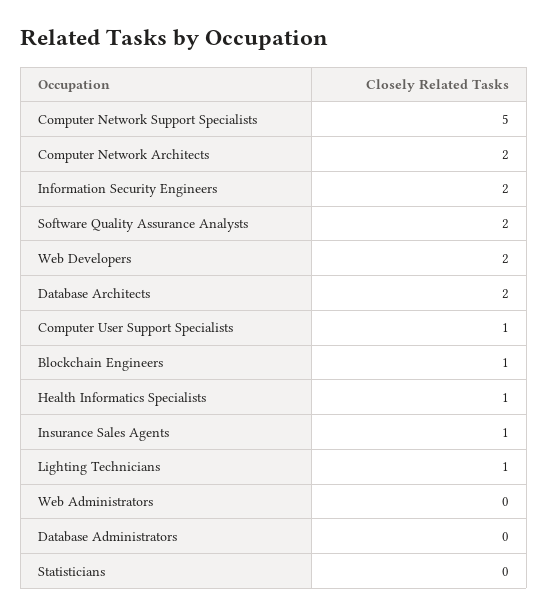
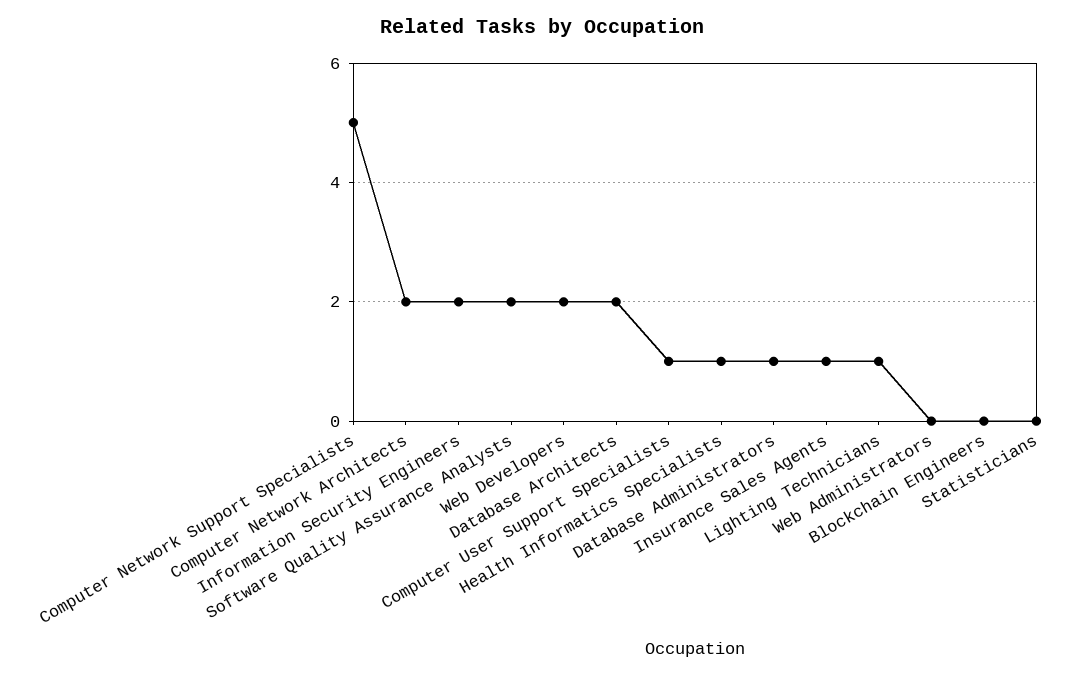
  {
    "Computer Network Support Specialists": 5,
    "Computer Network Architects": 2,
    "Information Security Engineers": 2,
    "Software Quality Assurance Analysts": 2,
    "Web Developers": 2,
    "Database Architects": 2,
    "Computer User Support Specialists": 1,
-   "Blockchain Engineers": 1,
+   "Blockchain Engineers": 0,
    "Health Informatics Specialists": 1,
    "Insurance Sales Agents": 1,
    "Lighting Technicians": 1,
    "Web Administrators": 0,
-   "Database Administrators": 0,
+   "Database Administrators": 1,
    "Statisticians": 0
  }

